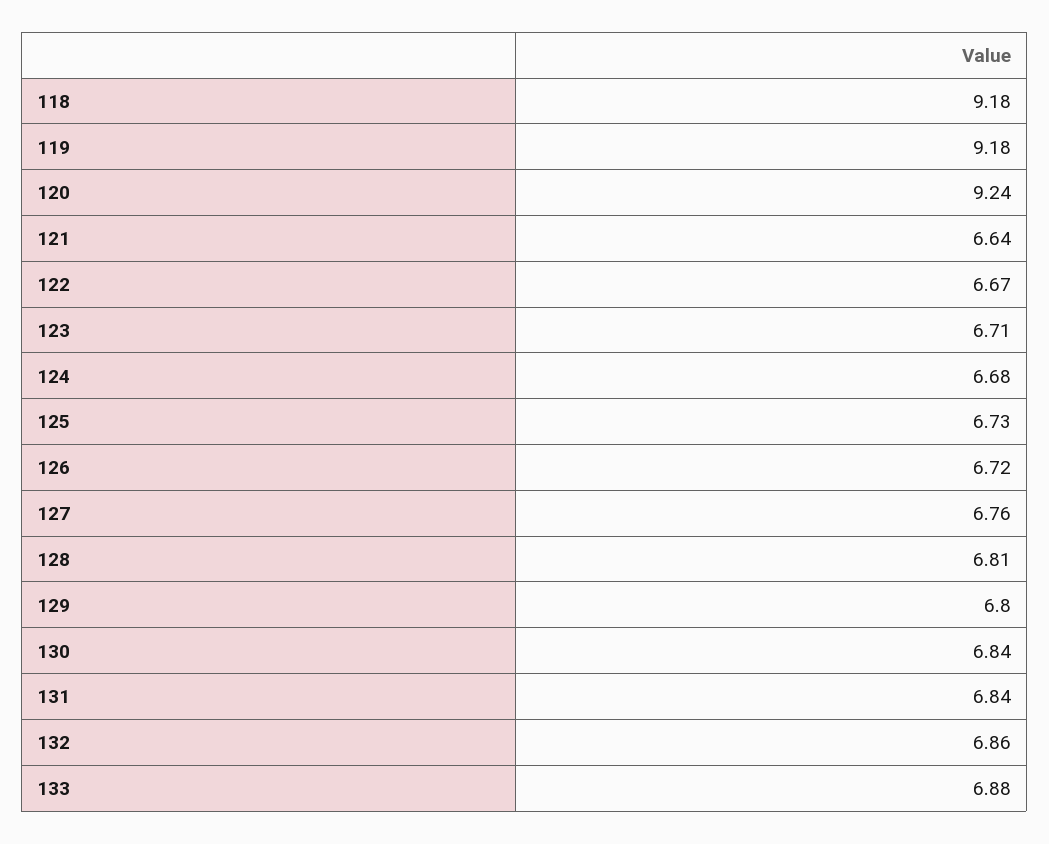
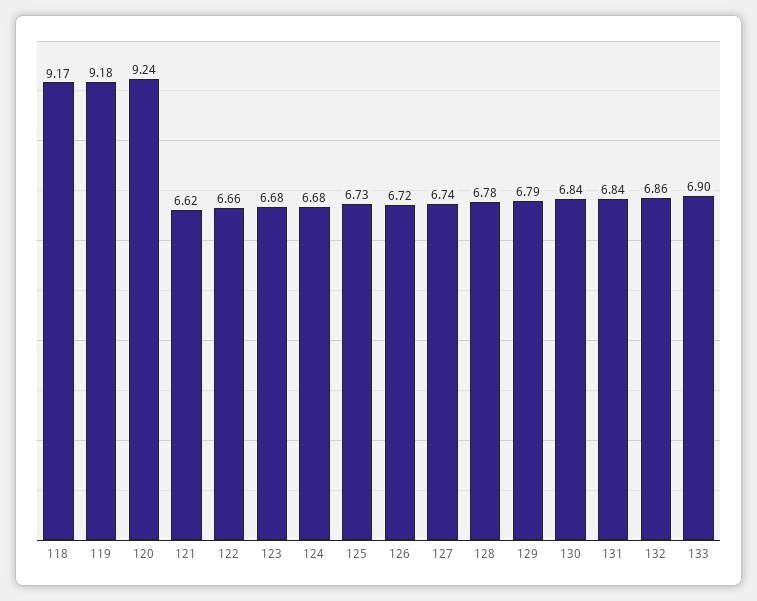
  {
-   "118": 9.18,
+   "118": 9.17,
    "119": 9.18,
    "120": 9.24,
-   "121": 6.64,
+   "121": 6.62,
-   "122": 6.67,
+   "122": 6.66,
-   "123": 6.71,
+   "123": 6.68,
    "124": 6.68,
    "125": 6.73,
    "126": 6.72,
-   "127": 6.76,
+   "127": 6.74,
-   "128": 6.81,
+   "128": 6.78,
-   "129": 6.8,
+   "129": 6.79,
    "130": 6.84,
    "131": 6.84,
    "132": 6.86,
-   "133": 6.88
+   "133": 6.9
  }

